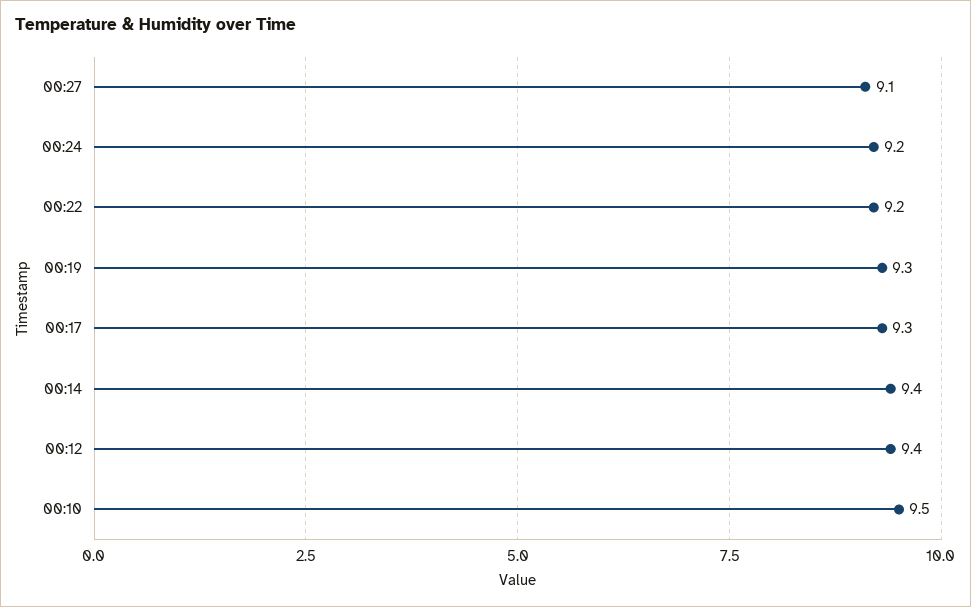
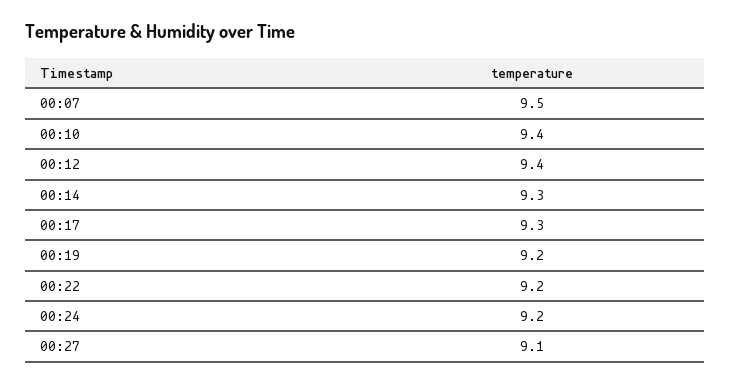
  {
    "00:27": 9.1,
    "00:24": 9.2,
    "00:22": 9.2,
-   "00:19": 9.3,
+   "00:19": 9.2,
    "00:17": 9.3,
-   "00:14": 9.4,
+   "00:14": 9.3,
    "00:12": 9.4,
-   "00:10": 9.5
+   "00:10": 9.4,
+   "00:07": 9.5
  }

